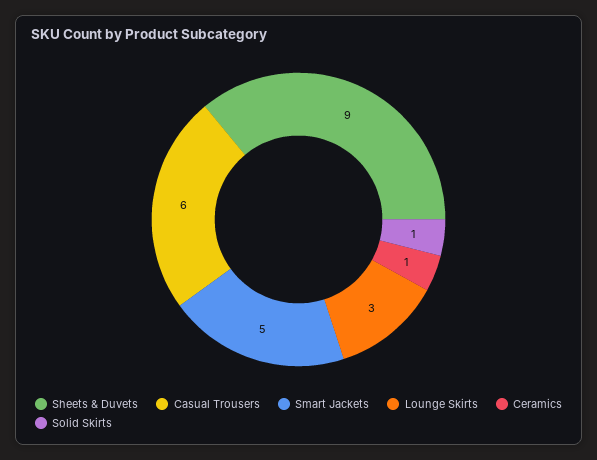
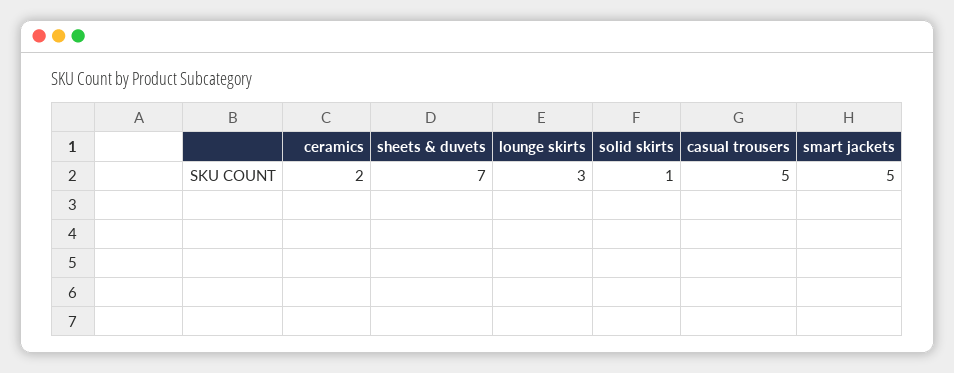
  {
-   "Sheets & Duvets": 9,
+   "Sheets & Duvets": 7,
-   "Casual Trousers": 6,
+   "Casual Trousers": 5,
    "Smart Jackets": 5,
    "Lounge Skirts": 3,
-   "Ceramics": 1,
+   "Ceramics": 2,
    "Solid Skirts": 1
  }

